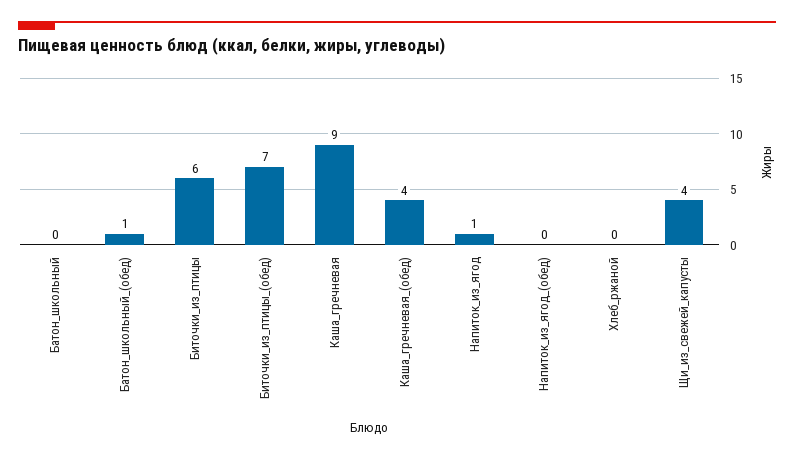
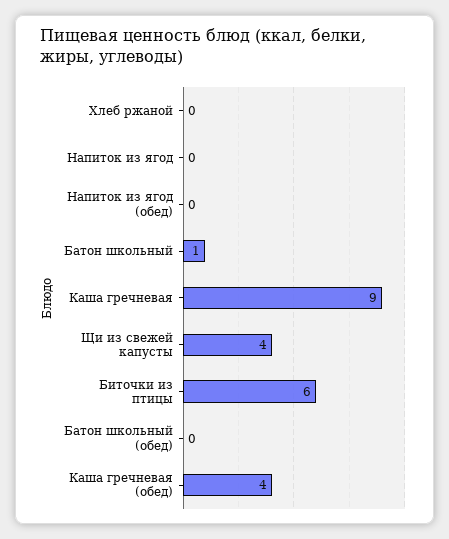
  {
-   "Батон_школьный": 0,
+   "Батон_школьный": 1,
-   "Батон_школьный_(обед)": 1,
+   "Батон_школьный_(обед)": 0,
    "Биточки_из_птицы": 6,
-   "Биточки_из_птицы_(обед)": 7,
    "Каша_гречневая": 9,
    "Каша_гречневая_(обед)": 4,
-   "Напиток_из_ягод": 1,
+   "Напиток_из_ягод": 0,
    "Напиток_из_ягод_(обед)": 0,
    "Хлеб_ржаной": 0,
    "Щи_из_свежей_капусты": 4
  }

